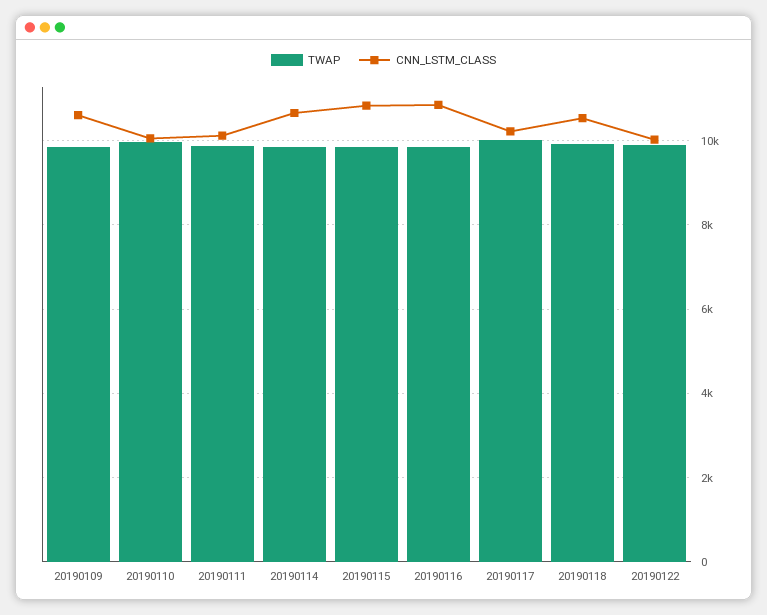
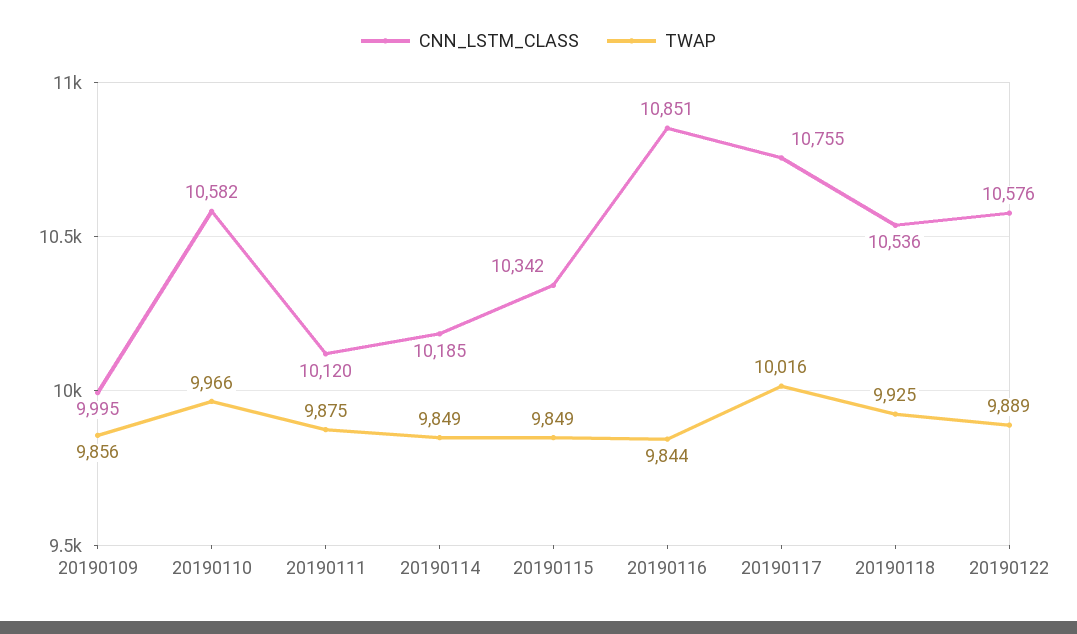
  {
    "TWAP": {
      "20190109": 9856,
      "20190110": 9966,
      "20190111": 9875,
      "20190114": 9849,
      "20190115": 9849,
      "20190116": 9844,
      "20190117": 10016,
      "20190118": 9925,
      "20190122": 9889
    },
    "CNN_LSTM_CLASS": {
-     "20190109": 10600,
+     "20190109": 9995,
-     "20190110": 10000,
+     "20190110": 10582,
      "20190111": 10120,
-     "20190114": 10600,
+     "20190114": 10185,
-     "20190115": 10800,
+     "20190115": 10342,
      "20190116": 10851,
-     "20190117": 10200,
+     "20190117": 10755,
      "20190118": 10536,
-     "20190122": 10000
+     "20190122": 10576
    }
  }

